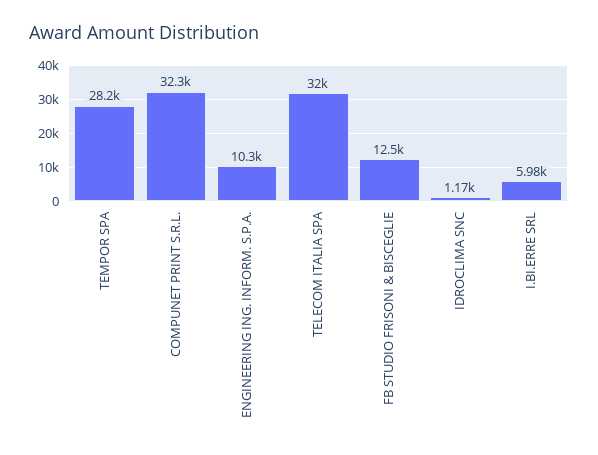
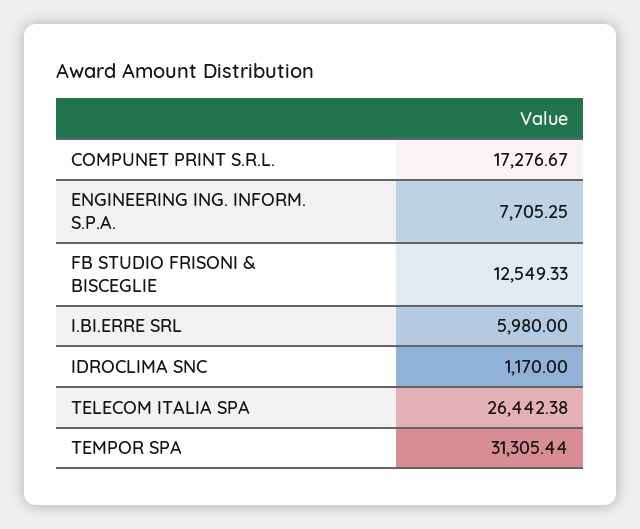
  {
-   "TEMPOR SPA": 28200,
+   "TEMPOR SPA": 31305.44,
-   "COMPUNET PRINT S.R.L.": 32300,
+   "COMPUNET PRINT S.R.L.": 17276.67,
-   "ENGINEERING ING. INFORM. S.P.A.": 10300,
+   "ENGINEERING ING. INFORM. S.P.A.": 7705.25,
-   "TELECOM ITALIA SPA": 32000,
+   "TELECOM ITALIA SPA": 26442.38,
    "FB STUDIO FRISONI & BISCEGLIE": 12549.33,
    "IDROCLIMA SNC": 1170,
    "I.BI.ERRE SRL": 5980
  }

